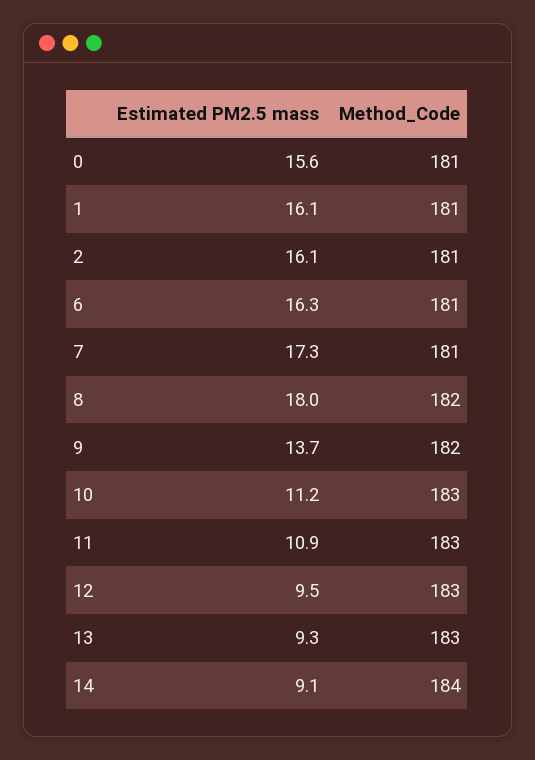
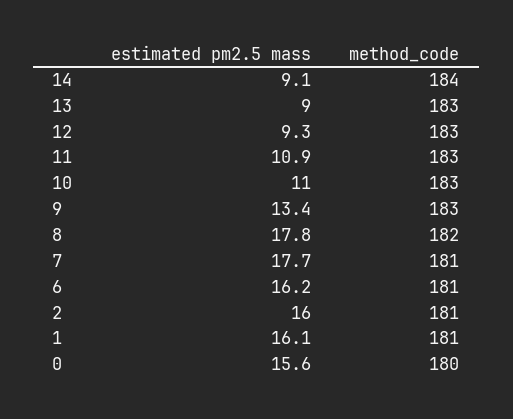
  {
    "Estimated PM2.5 mass": {
      "0": 15.6,
      "1": 16.1,
-     "2": 16.1,
+     "2": 16,
-     "6": 16.3,
+     "6": 16.2,
-     "7": 17.3,
+     "7": 17.7,
-     "8": 18,
+     "8": 17.8,
-     "9": 13.7,
+     "9": 13.4,
-     "10": 11.2,
+     "10": 11,
      "11": 10.9,
-     "12": 9.5,
+     "12": 9.3,
-     "13": 9.3,
+     "13": 9,
      "14": 9.1
    },
    "Method_Code": {
-     "0": 181,
+     "0": 180,
      "1": 181,
      "2": 181,
      "6": 181,
      "7": 181,
      "8": 182,
-     "9": 182,
+     "9": 183,
      "10": 183,
      "11": 183,
      "12": 183,
      "13": 183,
      "14": 184
    }
  }

